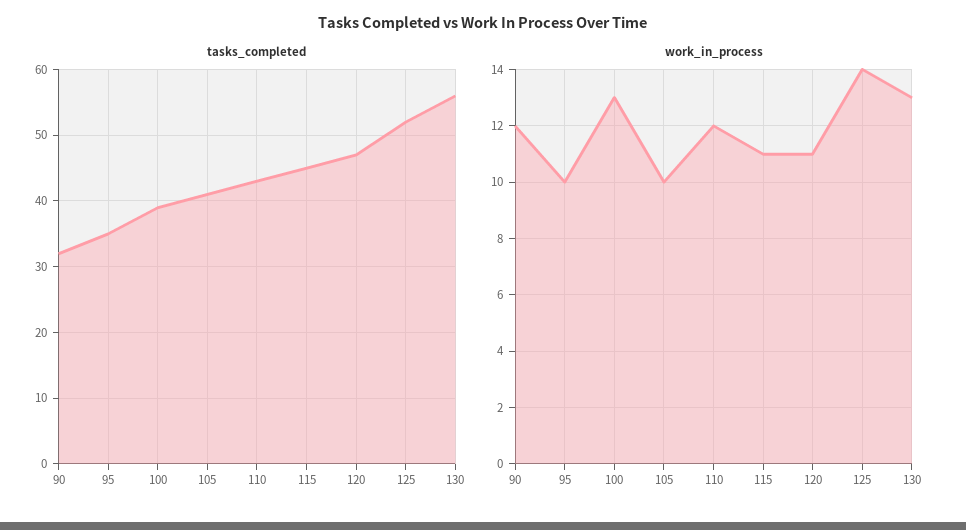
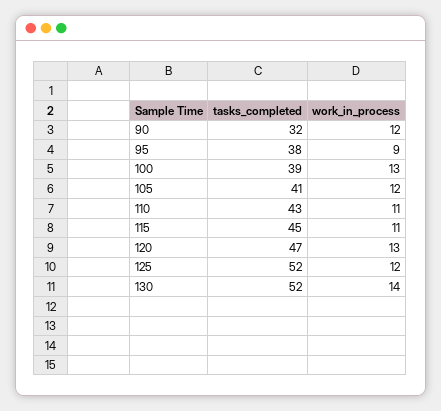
  {
    "tasks_completed": {
      "90": 32,
-     "95": 35,
+     "95": 38,
      "100": 39,
      "105": 41,
      "110": 43,
      "115": 45,
      "120": 47,
      "125": 52,
-     "130": 56
+     "130": 52
    },
    "work_in_process": {
      "90": 12,
-     "95": 10,
+     "95": 9,
      "100": 13,
-     "105": 10,
+     "105": 12,
-     "110": 12,
+     "110": 11,
      "115": 11,
-     "120": 11,
+     "120": 13,
-     "125": 14,
+     "125": 12,
-     "130": 13
+     "130": 14
    }
  }

